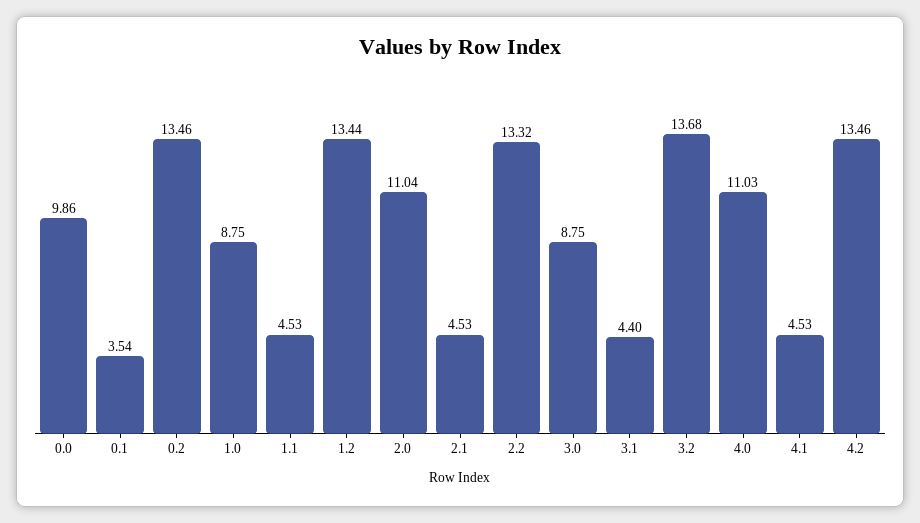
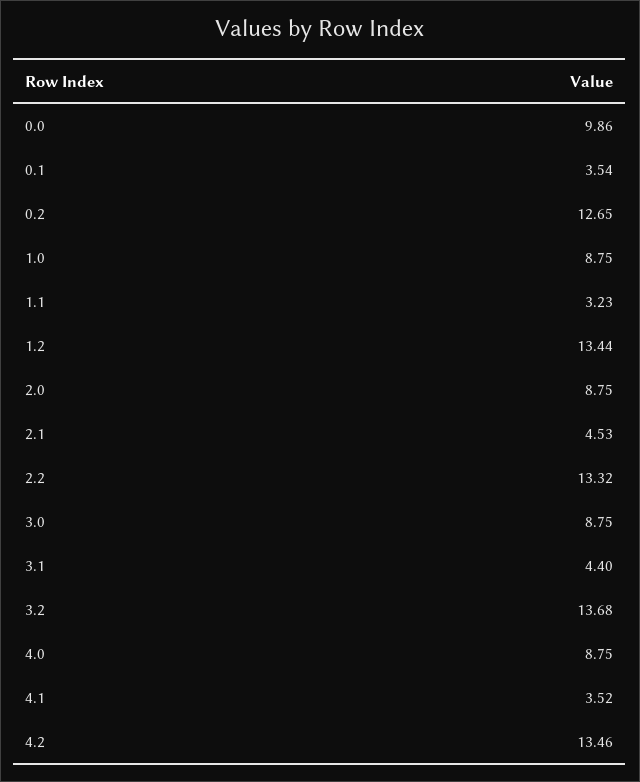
  {
    "0.0": 9.86,
    "0.1": 3.54,
-   "0.2": 13.46,
+   "0.2": 12.65,
    "1.0": 8.75,
-   "1.1": 4.53,
+   "1.1": 3.23,
    "1.2": 13.44,
-   "2.0": 11.04,
+   "2.0": 8.75,
    "2.1": 4.53,
    "2.2": 13.32,
    "3.0": 8.75,
    "3.1": 4.4,
    "3.2": 13.68,
-   "4.0": 11.03,
+   "4.0": 8.75,
-   "4.1": 4.53,
+   "4.1": 3.52,
    "4.2": 13.46
  }

